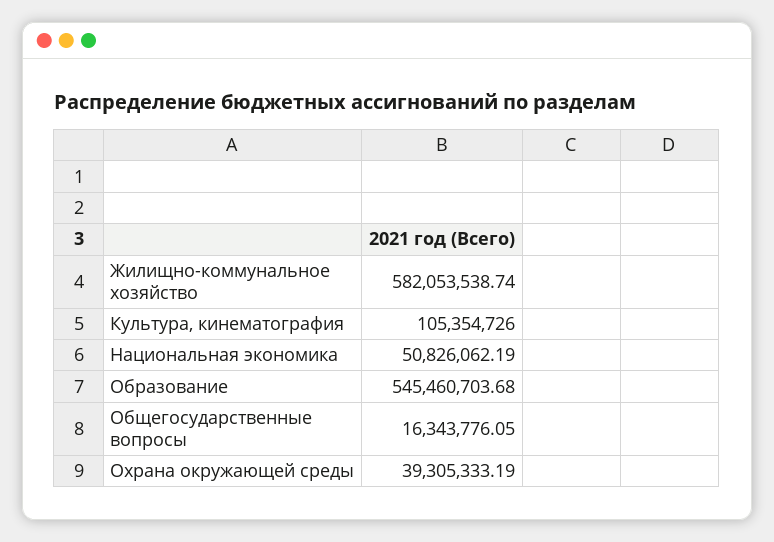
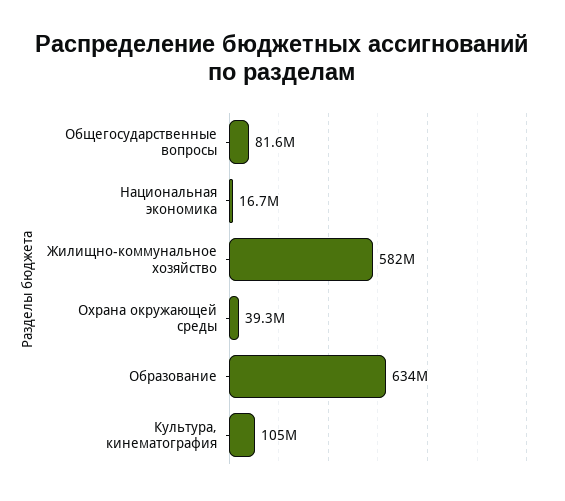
  {
    "Жилищно-коммунальное хозяйство": 582053538.74,
    "Культура, кинематография": 105354726,
-   "Национальная экономика": 50826062.19,
+   "Национальная экономика": 16700000,
-   "Образование": 545460703.68,
+   "Образование": 634000000,
-   "Общегосударственные вопросы": 16343776.05,
+   "Общегосударственные вопросы": 81600000,
    "Охрана окружающей среды": 39305333.19
  }

